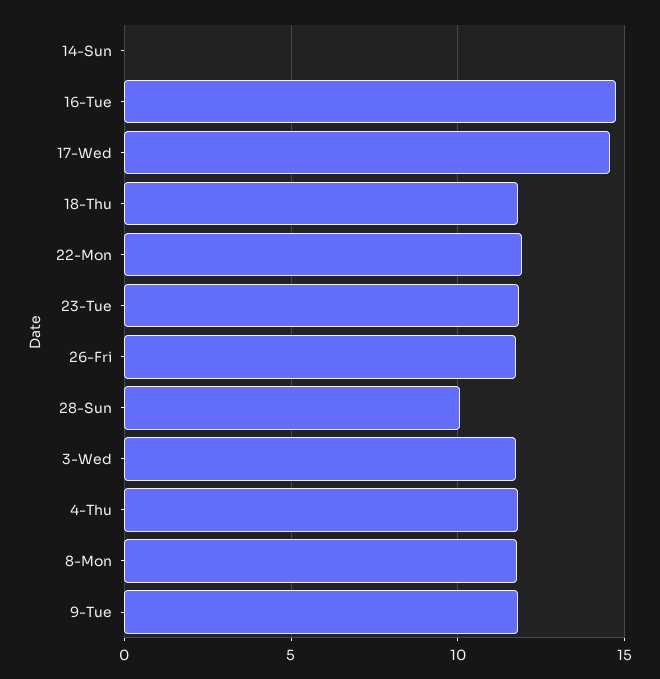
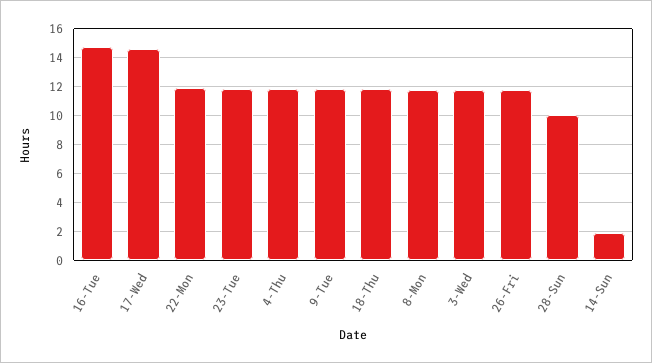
  {
-   "14-Sun": 0,
+   "14-Sun": 2,
    "16-Tue": 15,
    "17-Wed": 14.5,
    "18-Thu": 12,
    "22-Mon": 12,
    "23-Tue": 12,
    "26-Fri": 11.5,
    "28-Sun": 10,
    "3-Wed": 12,
    "4-Thu": 12,
    "8-Mon": 12,
    "9-Tue": 12
  }

